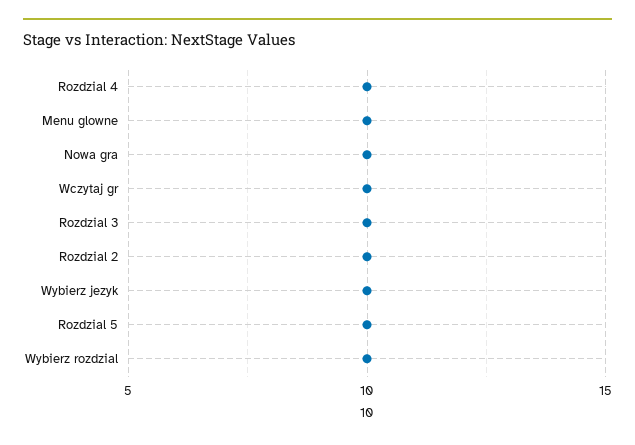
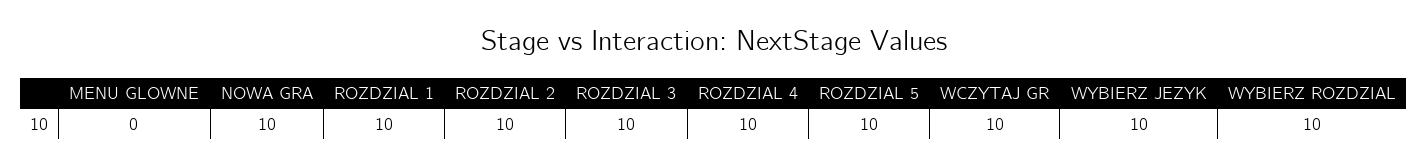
  {
    "Rozdzial 4": 10,
-   "Menu glowne": 10,
+   "Menu glowne": 0,
    "Nowa gra": 10,
    "Wczytaj gr": 10,
    "Rozdzial 3": 10,
    "Rozdzial 2": 10,
    "Wybierz jezyk": 10,
    "Rozdzial 5": 10,
-   "Wybierz rozdzial": 10
+   "Wybierz rozdzial": 10,
+   "ROZDZIAL 1": 10
  }

